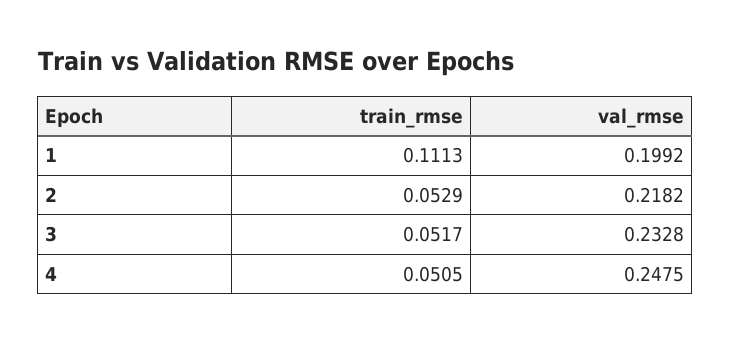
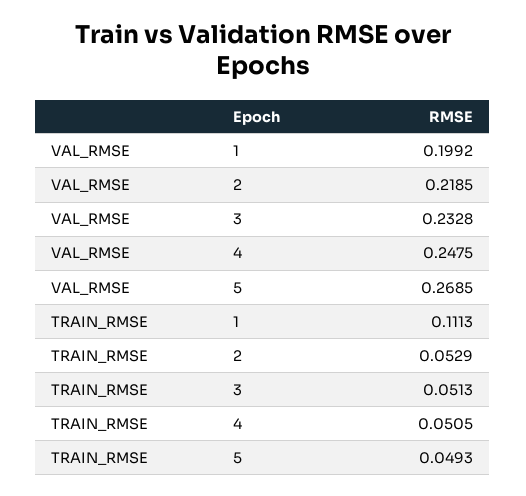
  {
    "train_rmse": {
      "1": 0.1113,
      "2": 0.0529,
-     "3": 0.0517,
+     "3": 0.0513,
-     "4": 0.0505
+     "4": 0.0505,
+     "5": 0.0493
    },
    "val_rmse": {
      "1": 0.1992,
-     "2": 0.2182,
+     "2": 0.2185,
      "3": 0.2328,
-     "4": 0.2475
+     "4": 0.2475,
+     "5": 0.2685
    }
  }

